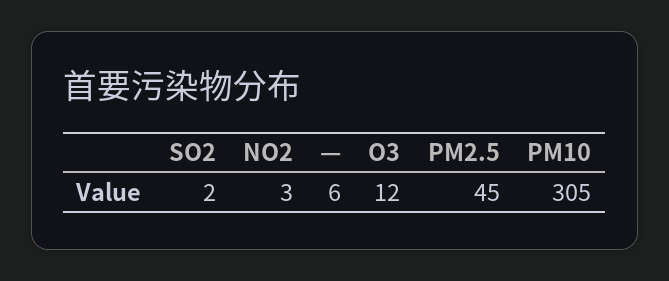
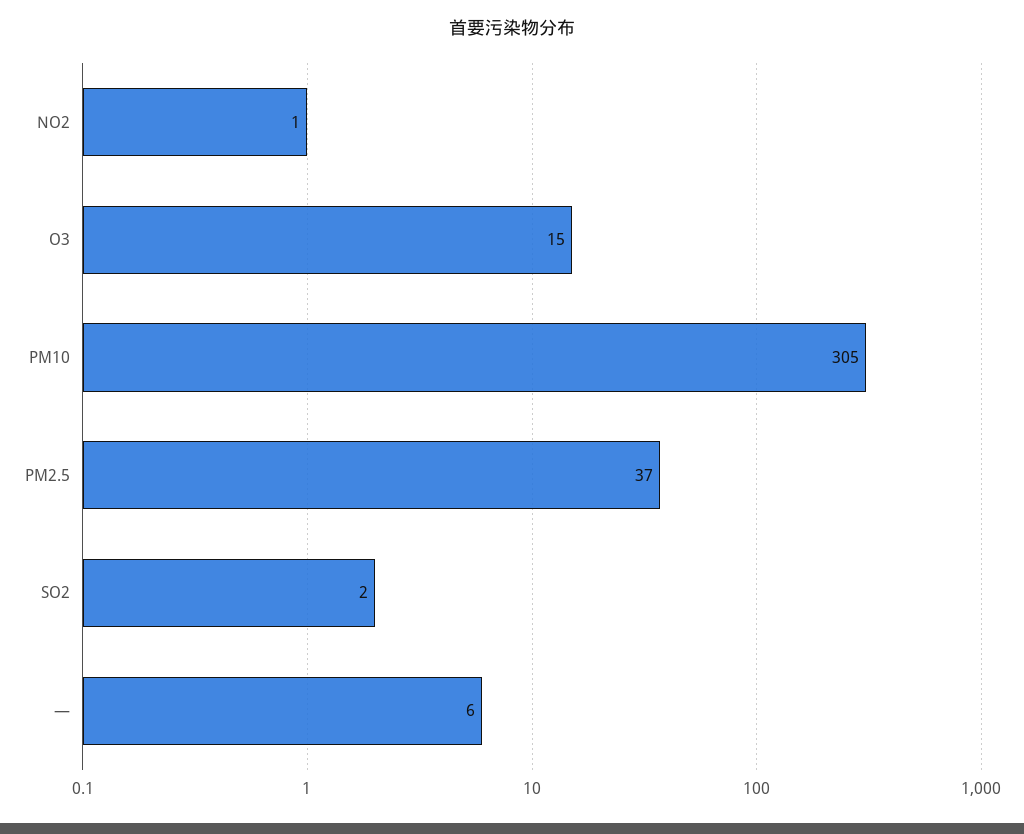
  {
    "SO2": 2,
-   "NO2": 3,
+   "NO2": 1,
    "—": 6,
-   "O3": 12,
+   "O3": 15,
-   "PM2.5": 45,
+   "PM2.5": 37,
    "PM10": 305
  }

